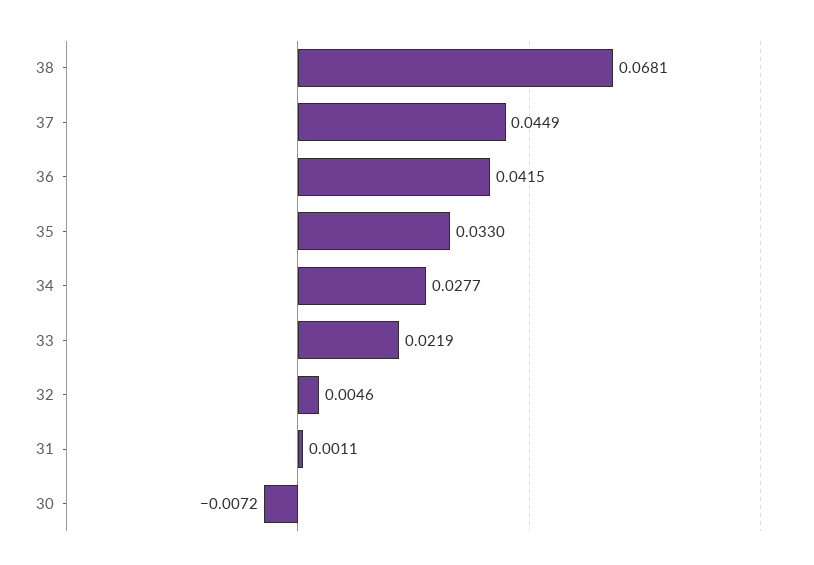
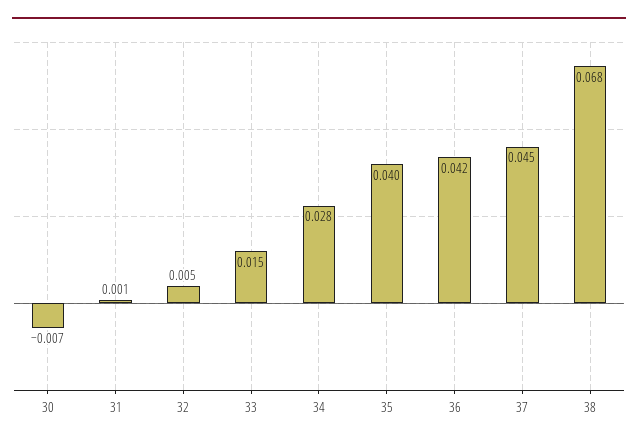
  {
    "38": 0.0681,
    "37": 0.0449,
    "36": 0.0415,
-   "35": 0.033,
+   "35": 0.04,
    "34": 0.0277,
-   "33": 0.0219,
+   "33": 0.015,
    "32": 0.0046,
    "31": 0.0011,
    "30": -0.0072
  }

